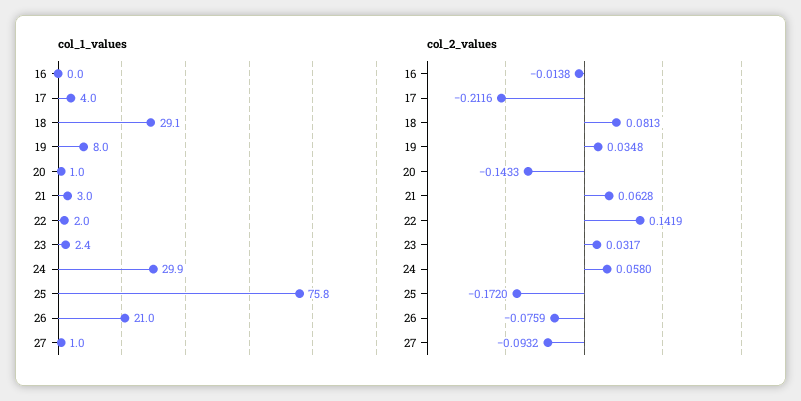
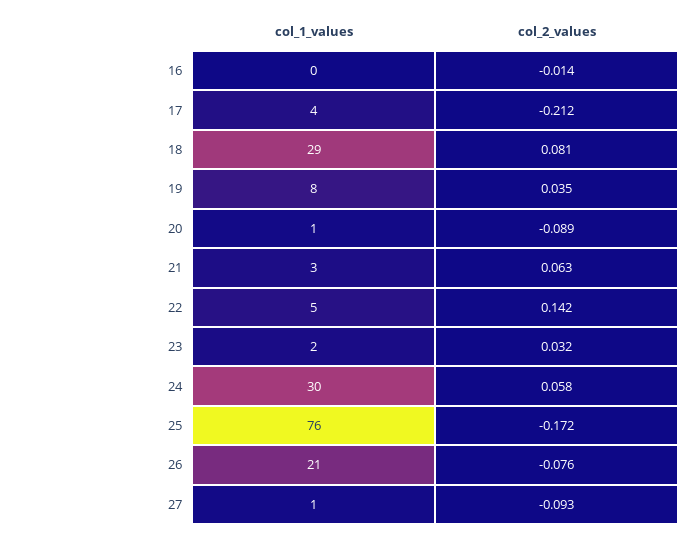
  {
    "col_1_values": {
      "16": 0,
      "17": 4,
      "18": 29.1,
      "19": 8,
      "20": 1,
      "21": 3,
-     "22": 2,
+     "22": 5,
      "23": 2.4,
      "24": 29.9,
      "25": 75.8,
      "26": 21,
      "27": 1
    },
    "col_2_values": {
      "16": -0.0138,
      "17": -0.2116,
      "18": 0.0813,
      "19": 0.0348,
-     "20": -0.1433,
+     "20": -0.089,
      "21": 0.0628,
      "22": 0.1419,
      "23": 0.0317,
      "24": 0.058,
      "25": -0.172,
      "26": -0.0759,
      "27": -0.0932
    }
  }

